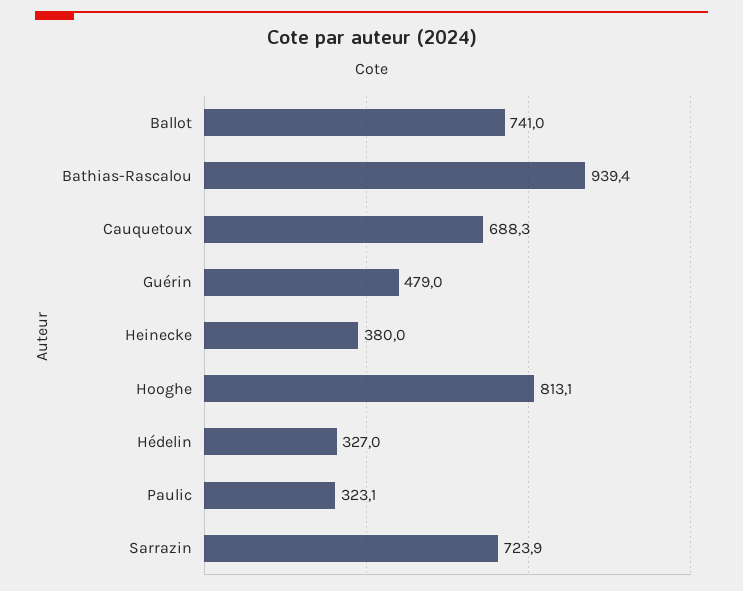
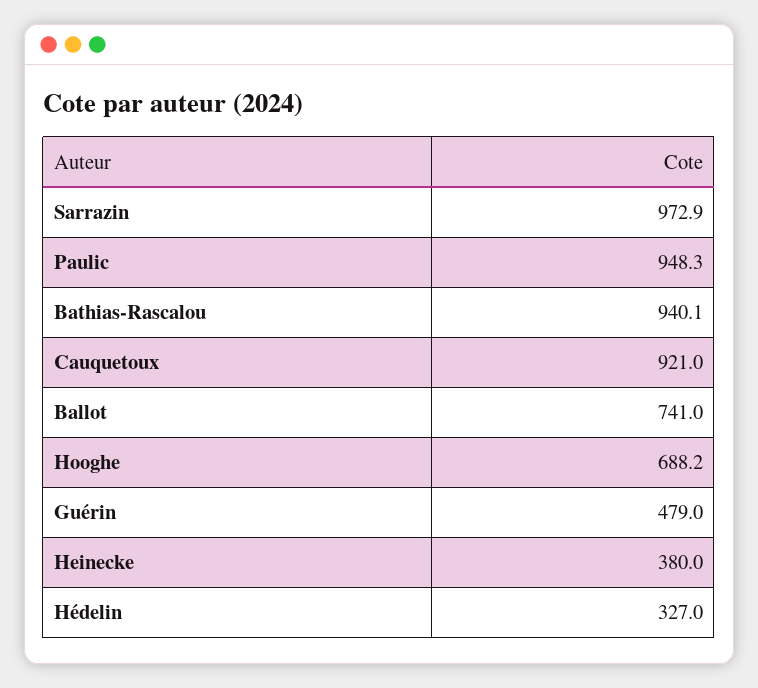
  {
    "Ballot": 741,
-   "Bathias-Rascalou": 939.4,
+   "Bathias-Rascalou": 940.1,
-   "Cauquetoux": 688.3,
+   "Cauquetoux": 921,
    "Guérin": 479,
    "Heinecke": 380,
-   "Hooghe": 813.1,
+   "Hooghe": 688.2,
    "Hédelin": 327,
-   "Paulic": 323.1,
+   "Paulic": 948.3,
-   "Sarrazin": 723.9
+   "Sarrazin": 972.9
  }

